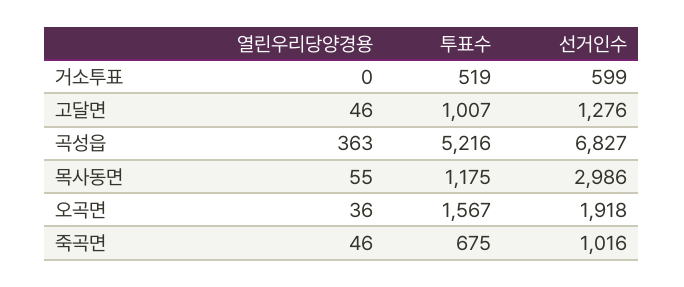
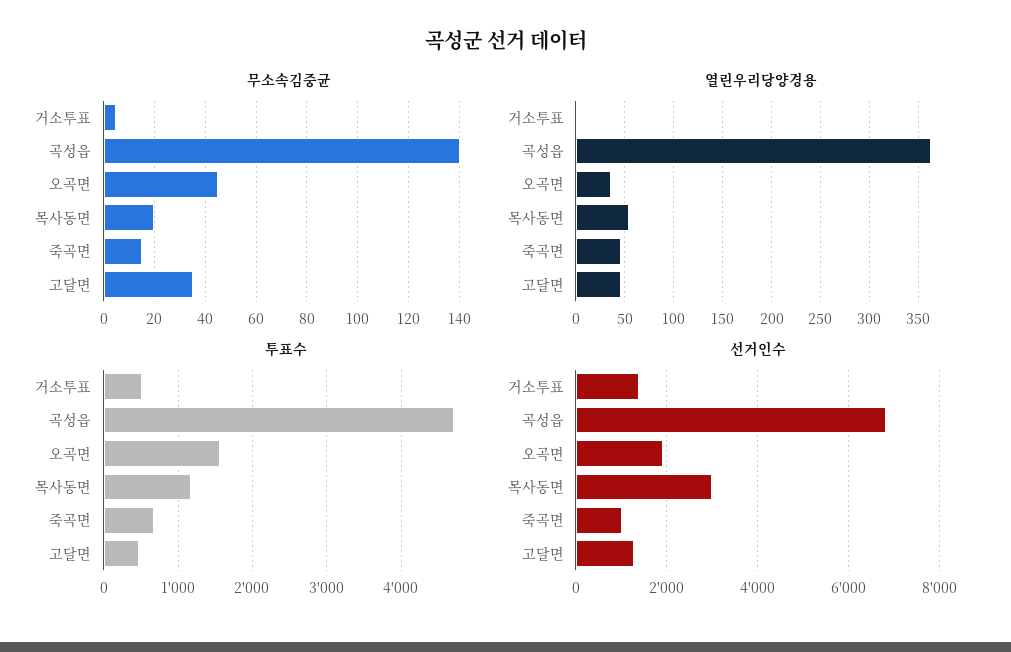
  {
    "열린우리당양경용": {
      "거소투표": 0,
      "고달면": 46,
      "곡성읍": 363,
      "목사동면": 55,
      "오곡면": 36,
      "죽곡면": 46
    },
    "투표수": {
      "거소투표": 519,
-     "고달면": 1007,
+     "고달면": 500,
-     "곡성읍": 5216,
+     "곡성읍": 4700,
      "목사동면": 1175,
      "오곡면": 1567,
      "죽곡면": 675
    },
    "선거인수": {
-     "거소투표": 599,
+     "거소투표": 1400,
      "고달면": 1276,
      "곡성읍": 6827,
      "목사동면": 2986,
      "오곡면": 1918,
      "죽곡면": 1016
-   }
+   },
+   "무소속김중균": {
+     "거소투표": 5,
+     "곡성읍": 140,
+     "오곡면": 45,
+     "목사동면": 20,
+     "죽곡면": 15,
+     "고달면": 35
+   }
  }

